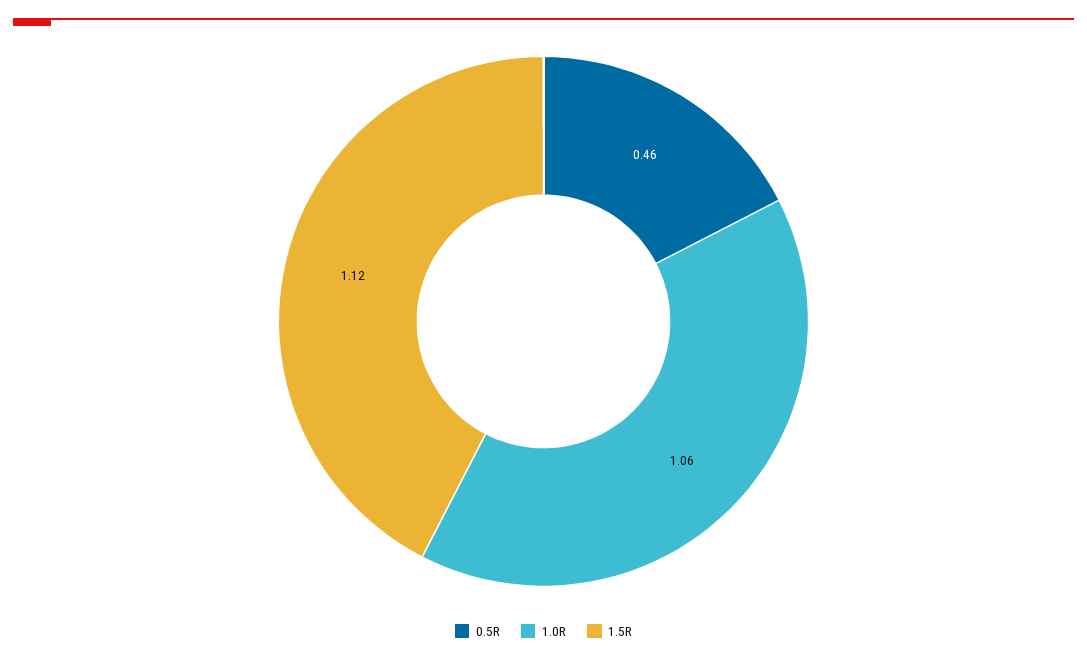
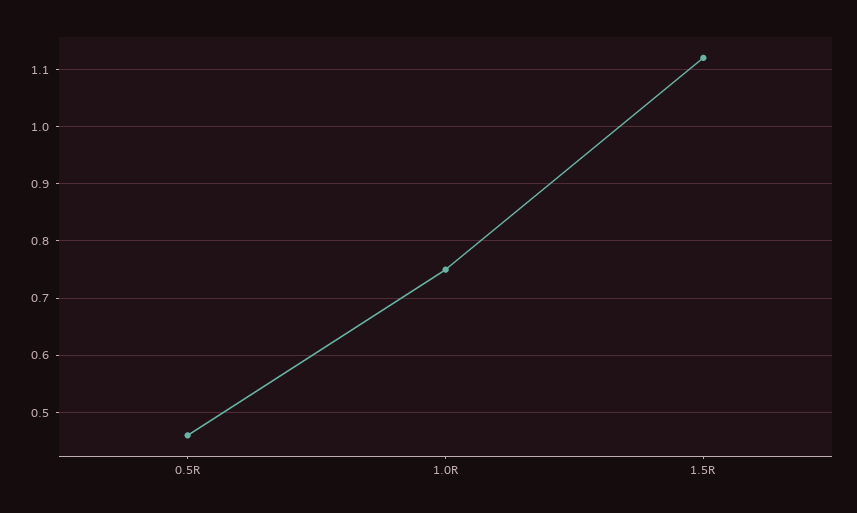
  {
    "0.5R": 0.46,
-   "1.0R": 1.06,
+   "1.0R": 0.75,
    "1.5R": 1.12
  }

